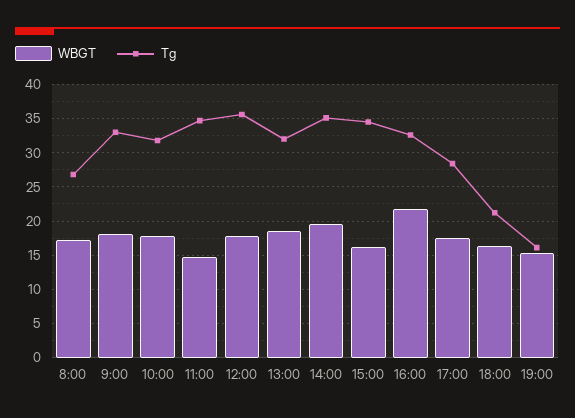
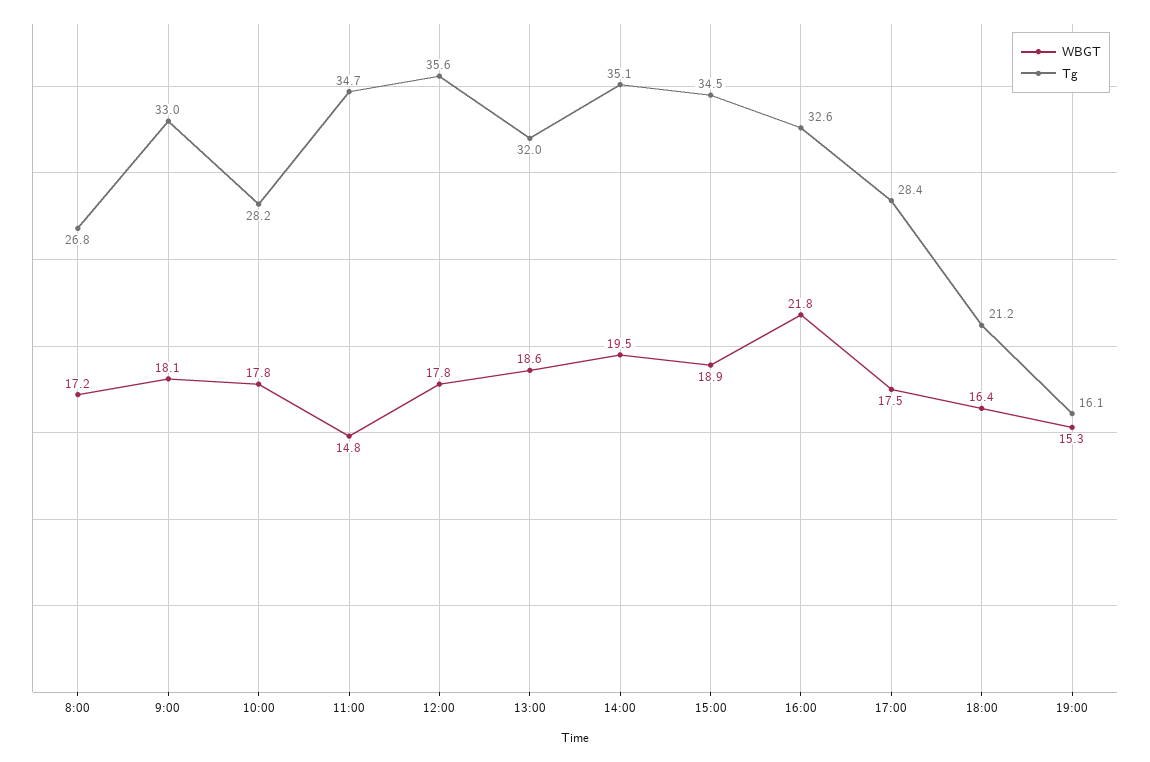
  {
    "WBGT": {
      "8:00": 17.2,
      "9:00": 18.1,
      "10:00": 17.8,
      "11:00": 14.8,
      "12:00": 17.8,
      "13:00": 18.6,
      "14:00": 19.5,
-     "15:00": 16,
+     "15:00": 18.9,
      "16:00": 21.8,
      "17:00": 17.5,
      "18:00": 16.4,
      "19:00": 15.3
    },
    "Tg": {
      "8:00": 26.8,
      "9:00": 33,
-     "10:00": 32,
+     "10:00": 28.2,
      "11:00": 34.7,
      "12:00": 35.6,
      "13:00": 32,
      "14:00": 35.1,
      "15:00": 34.5,
      "16:00": 32.6,
      "17:00": 28.4,
      "18:00": 21.2,
      "19:00": 16.1
    }
  }

